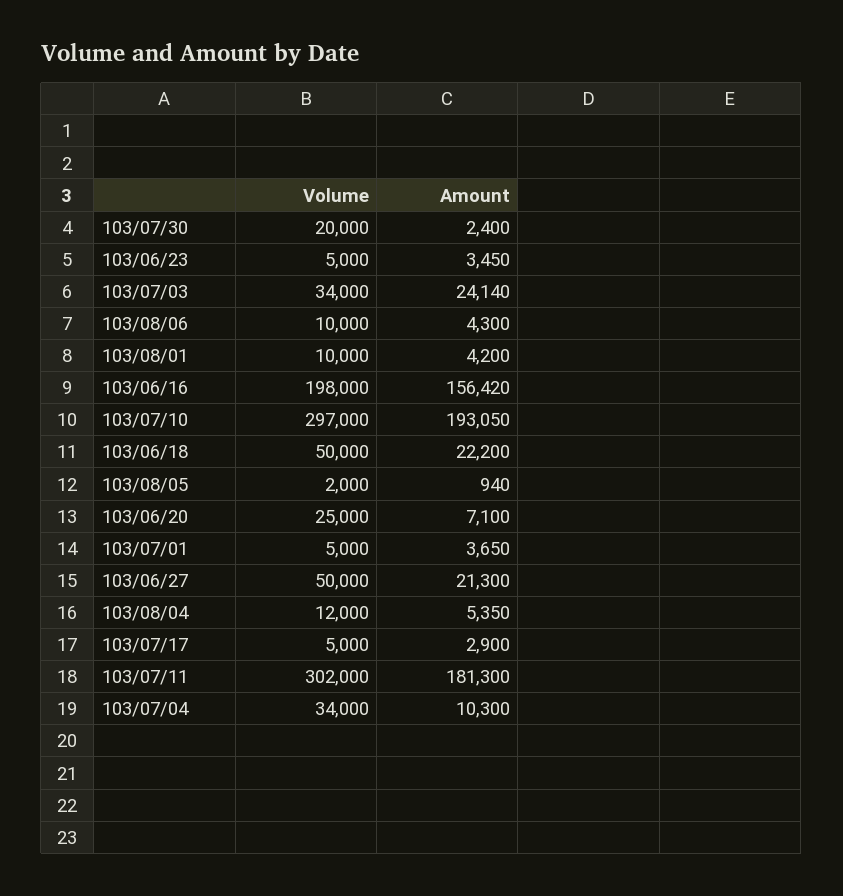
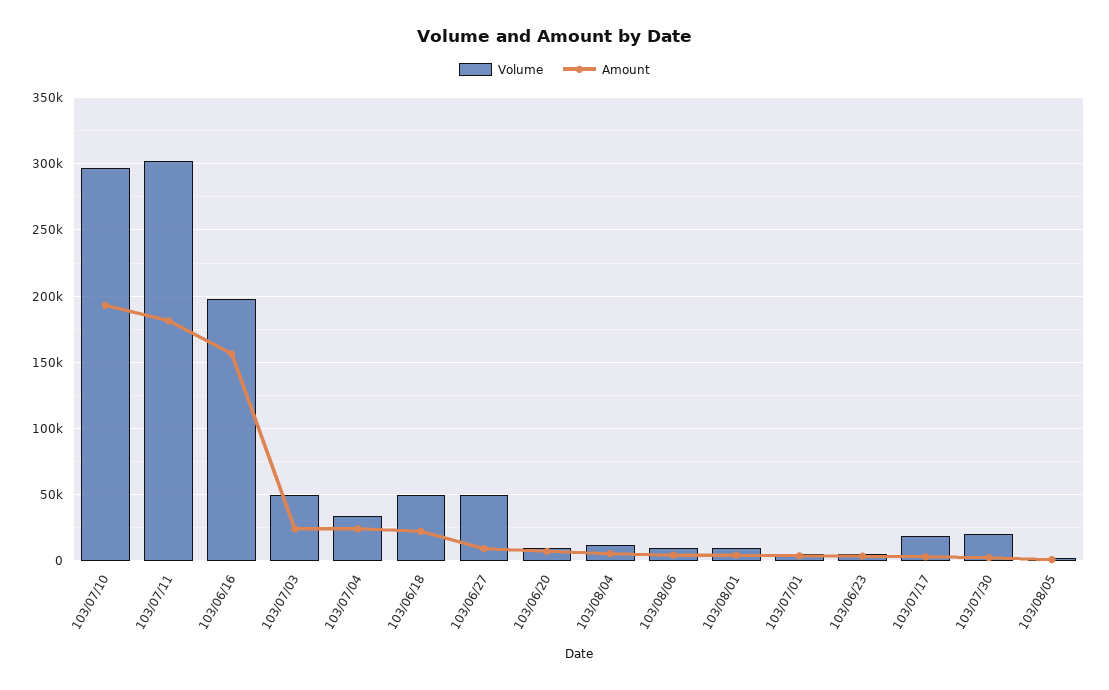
  {
    "Volume": {
      "103/07/30": 20000,
      "103/06/23": 5000,
-     "103/07/03": 34000,
+     "103/07/03": 50000,
      "103/08/06": 10000,
      "103/08/01": 10000,
      "103/06/16": 198000,
      "103/07/10": 297000,
      "103/06/18": 50000,
      "103/08/05": 2000,
-     "103/06/20": 25000,
+     "103/06/20": 10000,
      "103/07/01": 5000,
      "103/06/27": 50000,
      "103/08/04": 12000,
-     "103/07/17": 5000,
+     "103/07/17": 20000,
      "103/07/11": 302000,
      "103/07/04": 34000
    },
    "Amount": {
      "103/07/30": 2400,
      "103/06/23": 3450,
      "103/07/03": 24140,
      "103/08/06": 4300,
      "103/08/01": 4200,
      "103/06/16": 156420,
      "103/07/10": 193050,
      "103/06/18": 22200,
      "103/08/05": 940,
      "103/06/20": 7100,
      "103/07/01": 3650,
-     "103/06/27": 21300,
+     "103/06/27": 10000,
      "103/08/04": 5350,
      "103/07/17": 2900,
      "103/07/11": 181300,
-     "103/07/04": 10300
+     "103/07/04": 25000
    }
  }

